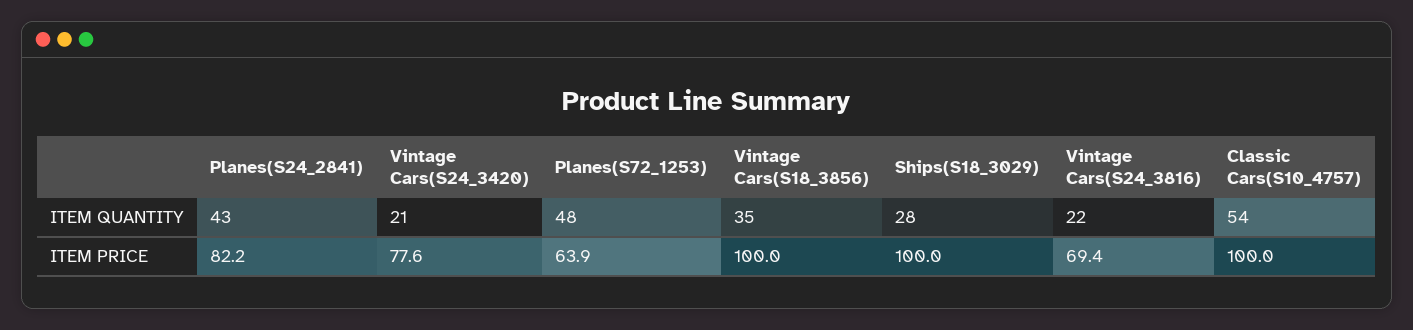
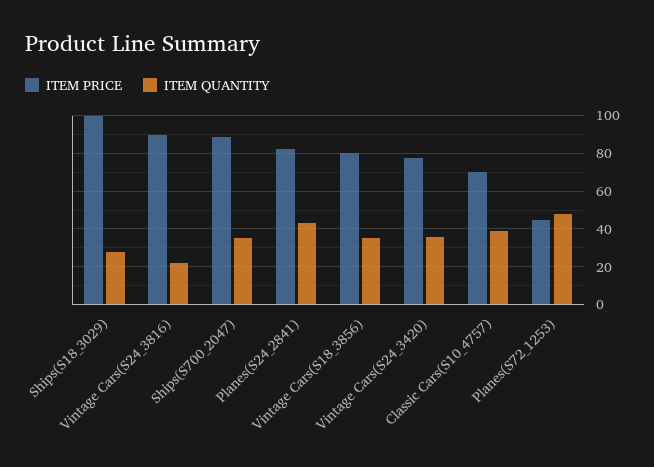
  {
    "ITEM QUANTITY": {
      "Planes(S24_2841)": 43,
-     "Vintage Cars(S24_3420)": 21,
+     "Vintage Cars(S24_3420)": 35,
      "Planes(S72_1253)": 48,
      "Vintage Cars(S18_3856)": 35,
      "Ships(S18_3029)": 28,
      "Vintage Cars(S24_3816)": 22,
-     "Classic Cars(S10_4757)": 54
+     "Classic Cars(S10_4757)": 40,
+     "Ships(S700_2047)": 35
    },
    "ITEM PRICE": {
      "Planes(S24_2841)": 82.2,
      "Vintage Cars(S24_3420)": 77.6,
-     "Planes(S72_1253)": 63.9,
+     "Planes(S72_1253)": 45,
-     "Vintage Cars(S18_3856)": 100,
+     "Vintage Cars(S18_3856)": 80,
      "Ships(S18_3029)": 100,
-     "Vintage Cars(S24_3816)": 69.4,
+     "Vintage Cars(S24_3816)": 90,
-     "Classic Cars(S10_4757)": 100
+     "Classic Cars(S10_4757)": 70,
+     "Ships(S700_2047)": 90
    }
  }

